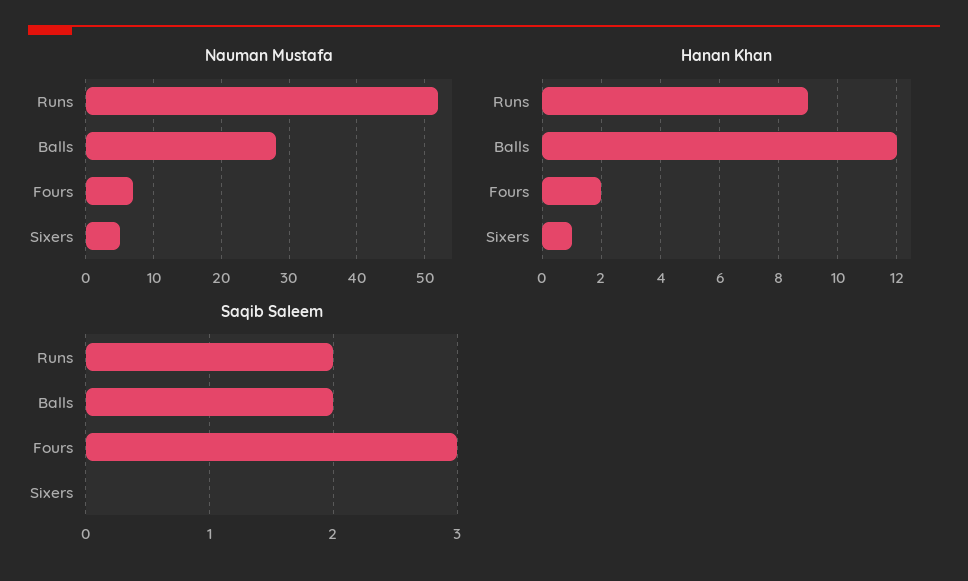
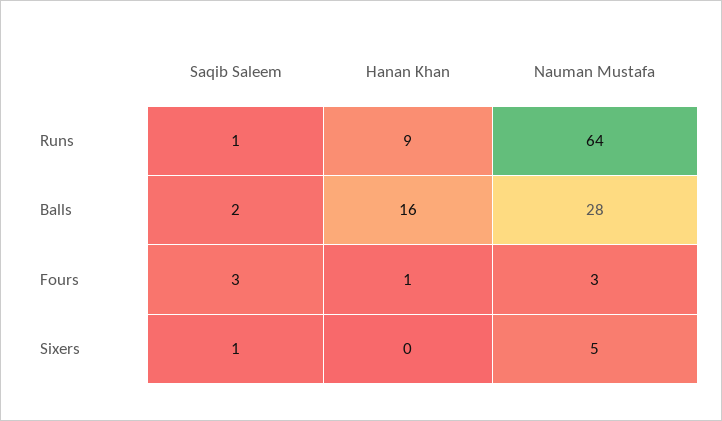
  {
    "Nauman Mustafa": {
-     "Runs": 52,
+     "Runs": 64,
      "Balls": 28,
-     "Fours": 7,
+     "Fours": 3,
      "Sixers": 5
    },
    "Hanan Khan": {
      "Runs": 9,
-     "Balls": 12,
+     "Balls": 16,
-     "Fours": 2,
+     "Fours": 1,
-     "Sixers": 1
+     "Sixers": 0
    },
    "Saqib Saleem": {
-     "Runs": 2,
+     "Runs": 1,
      "Balls": 2,
      "Fours": 3,
-     "Sixers": 0
+     "Sixers": 1
    }
  }

